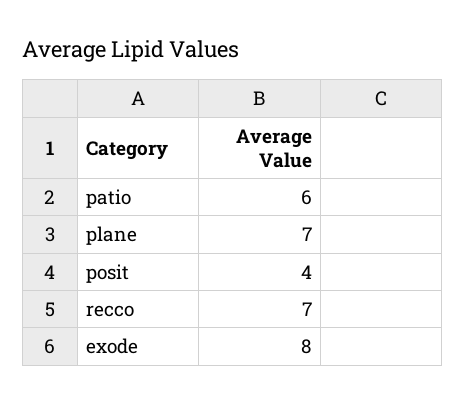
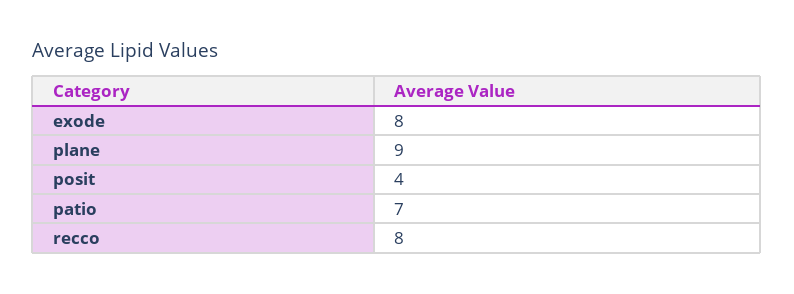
  {
-   "patio": 6,
+   "patio": 7,
-   "plane": 7,
+   "plane": 9,
    "posit": 4,
-   "recco": 7,
+   "recco": 8,
    "exode": 8
  }

